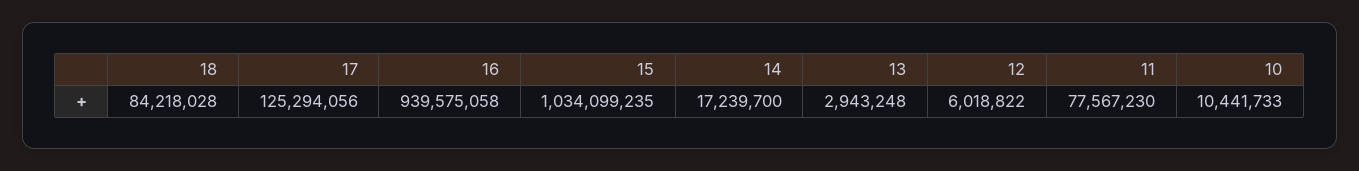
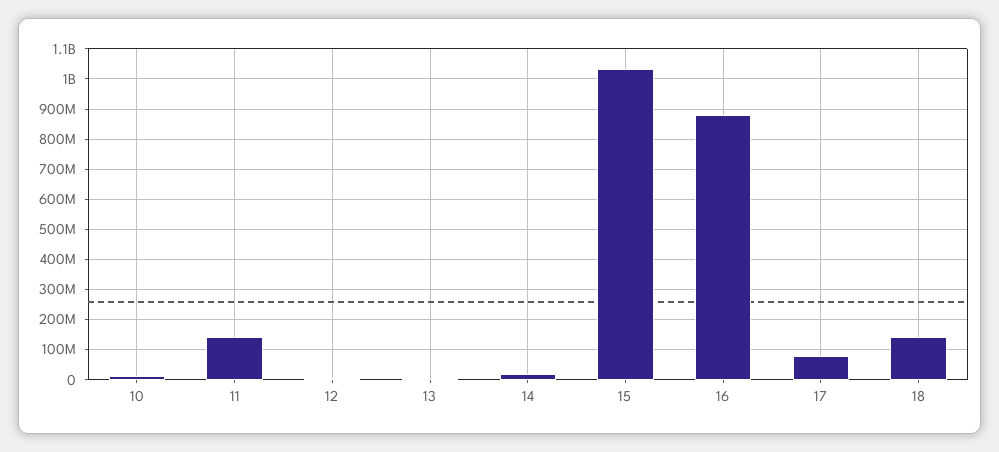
  {
-   "18": 84218028,
+   "18": 140000000,
-   "17": 125294056,
+   "17": 80000000,
-   "16": 939575058,
+   "16": 880000000,
    "15": 1034099235,
    "14": 17239700,
    "13": 2943248,
    "12": 6018822,
-   "11": 77567230,
+   "11": 140000000,
    "10": 10441733
  }

